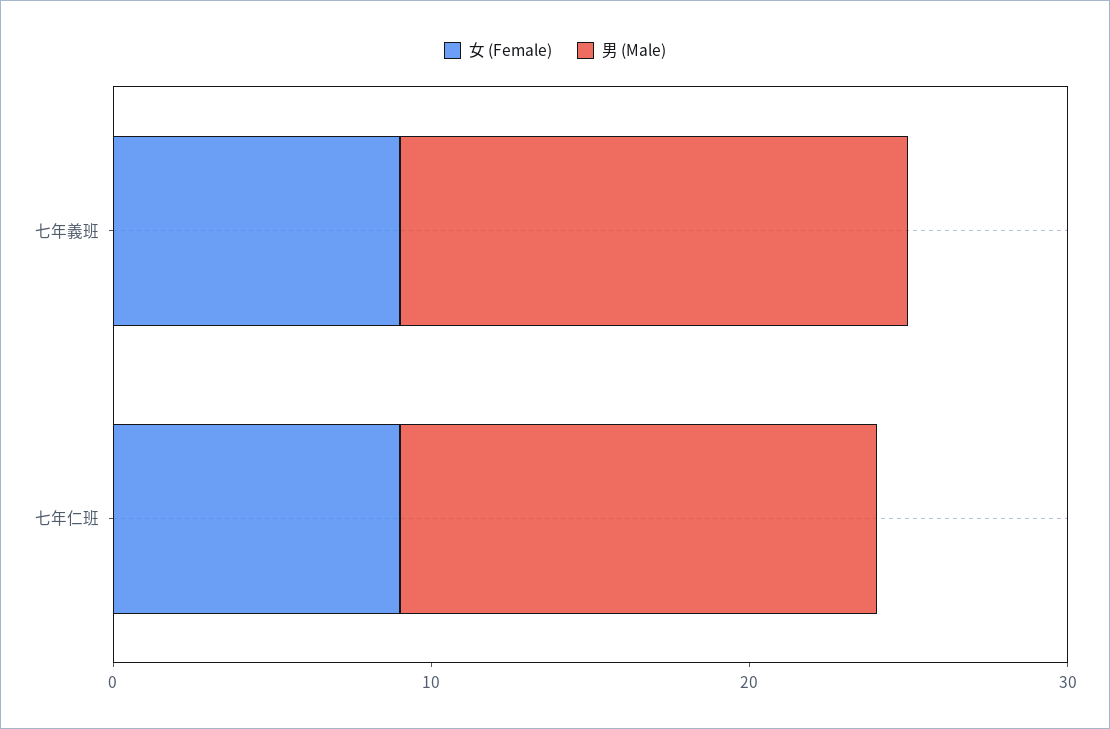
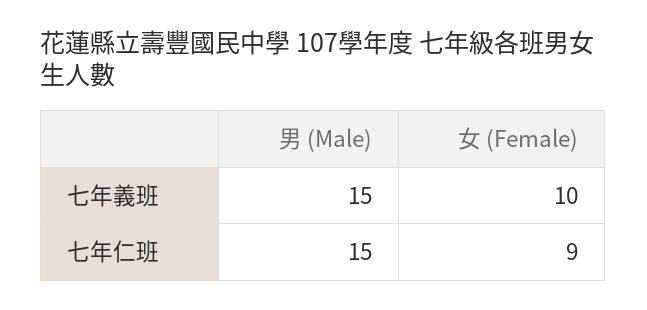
  {
    "女 (Female)": {
-     "七年義班": 9,
+     "七年義班": 10,
      "七年仁班": 9
    },
    "男 (Male)": {
-     "七年義班": 16,
+     "七年義班": 15,
      "七年仁班": 15
    }
  }

